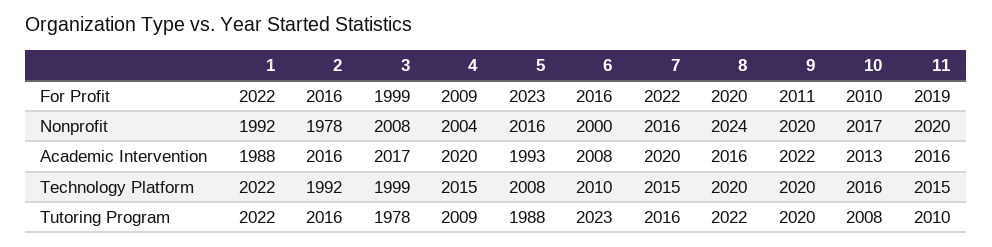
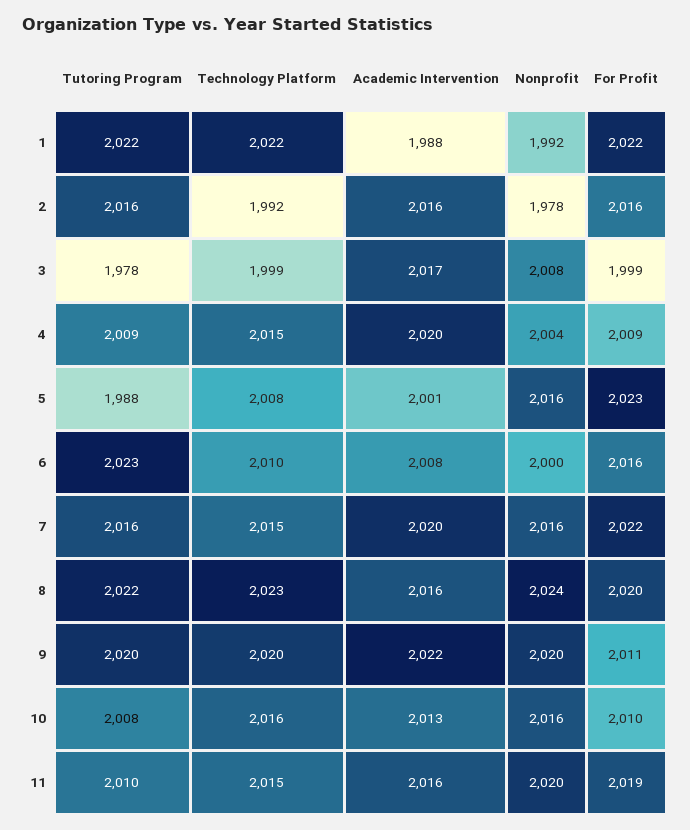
  {
    "1": {
      "For Profit": 2022,
      "Nonprofit": 1992,
      "Academic Intervention": 1988,
      "Technology Platform": 2022,
      "Tutoring Program": 2022
    },
    "2": {
      "For Profit": 2016,
      "Nonprofit": 1978,
      "Academic Intervention": 2016,
      "Technology Platform": 1992,
      "Tutoring Program": 2016
    },
    "3": {
      "For Profit": 1999,
      "Nonprofit": 2008,
      "Academic Intervention": 2017,
      "Technology Platform": 1999,
      "Tutoring Program": 1978
    },
    "4": {
      "For Profit": 2009,
      "Nonprofit": 2004,
      "Academic Intervention": 2020,
      "Technology Platform": 2015,
      "Tutoring Program": 2009
    },
    "5": {
      "For Profit": 2023,
      "Nonprofit": 2016,
-     "Academic Intervention": 1993,
+     "Academic Intervention": 2001,
      "Technology Platform": 2008,
      "Tutoring Program": 1988
    },
    "6": {
      "For Profit": 2016,
      "Nonprofit": 2000,
      "Academic Intervention": 2008,
      "Technology Platform": 2010,
      "Tutoring Program": 2023
    },
    "7": {
      "For Profit": 2022,
      "Nonprofit": 2016,
      "Academic Intervention": 2020,
      "Technology Platform": 2015,
      "Tutoring Program": 2016
    },
    "8": {
      "For Profit": 2020,
      "Nonprofit": 2024,
      "Academic Intervention": 2016,
-     "Technology Platform": 2020,
+     "Technology Platform": 2023,
      "Tutoring Program": 2022
    },
    "9": {
      "For Profit": 2011,
      "Nonprofit": 2020,
      "Academic Intervention": 2022,
      "Technology Platform": 2020,
      "Tutoring Program": 2020
    },
    "10": {
      "For Profit": 2010,
-     "Nonprofit": 2017,
+     "Nonprofit": 2016,
      "Academic Intervention": 2013,
      "Technology Platform": 2016,
      "Tutoring Program": 2008
    },
    "11": {
      "For Profit": 2019,
      "Nonprofit": 2020,
      "Academic Intervention": 2016,
      "Technology Platform": 2015,
      "Tutoring Program": 2010
    }
  }

